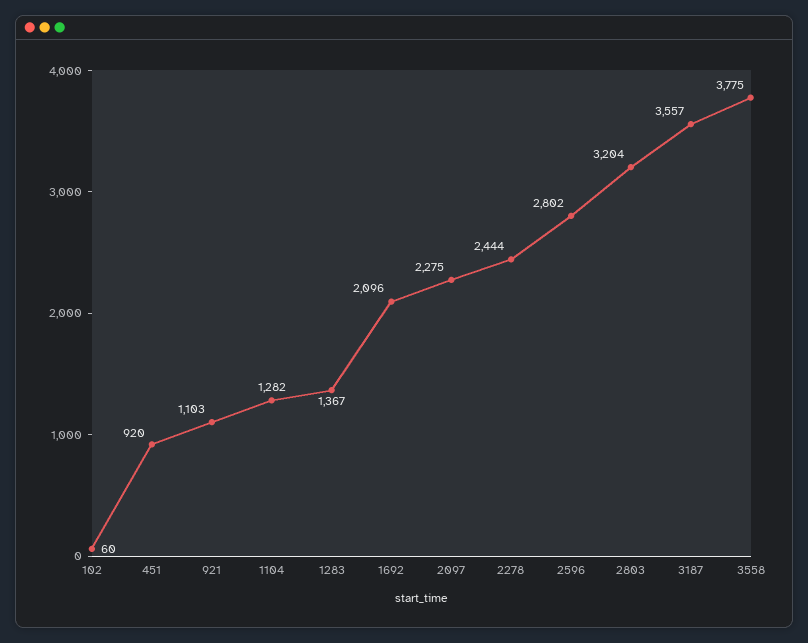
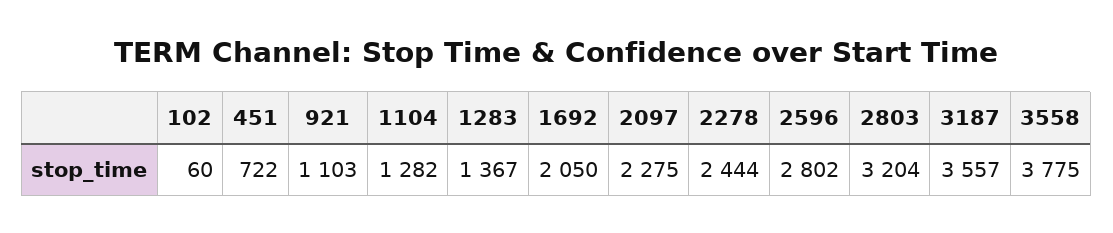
  {
    "102": 60,
-   "451": 920,
+   "451": 722,
    "921": 1103,
    "1104": 1282,
    "1283": 1367,
-   "1692": 2096,
+   "1692": 2050,
    "2097": 2275,
    "2278": 2444,
    "2596": 2802,
    "2803": 3204,
    "3187": 3557,
    "3558": 3775
  }

